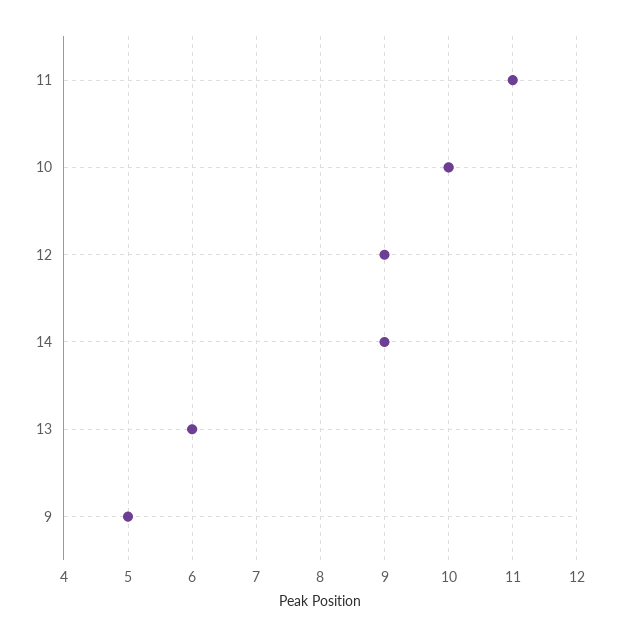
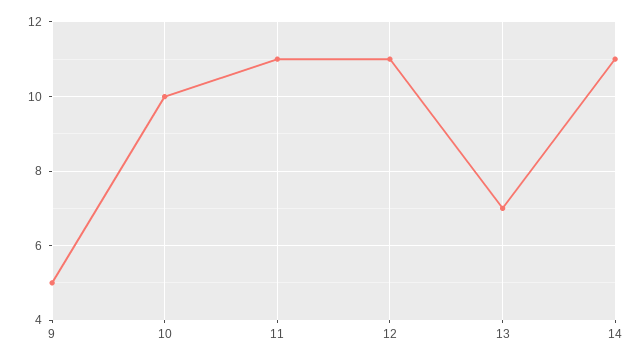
  {
    "11": 11,
    "10": 10,
-   "12": 9,
+   "12": 11,
-   "14": 9,
+   "14": 11,
-   "13": 6,
+   "13": 7,
    "9": 5
  }

